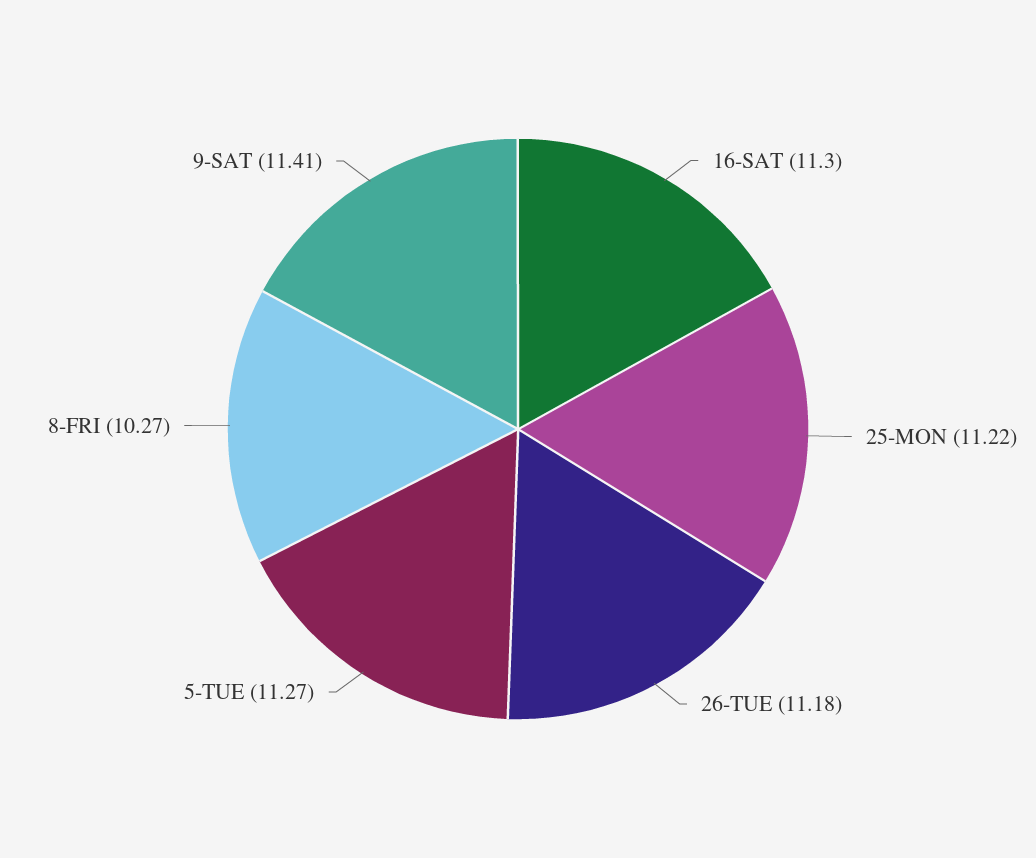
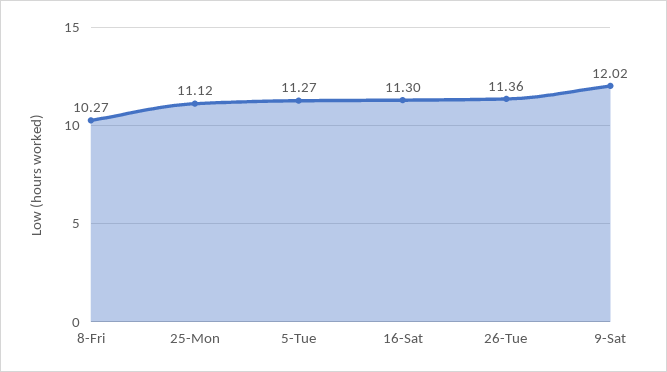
  {
    "16-SAT": 11.3,
-   "25-MON": 11.22,
+   "25-MON": 11.12,
-   "26-TUE": 11.18,
+   "26-TUE": 11.36,
    "5-TUE": 11.27,
    "8-FRI": 10.27,
-   "9-SAT": 11.41
+   "9-SAT": 12.02
  }

